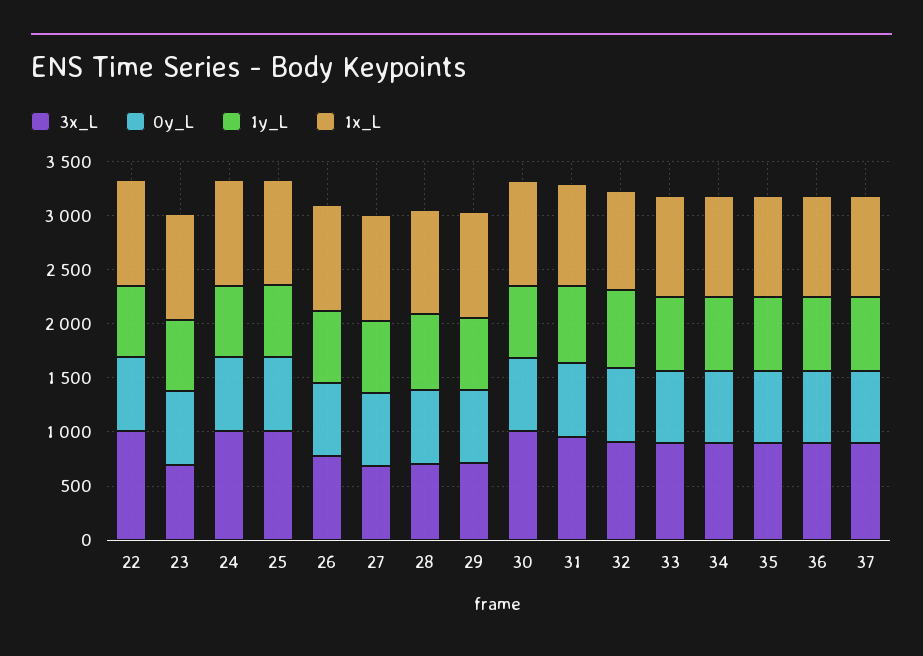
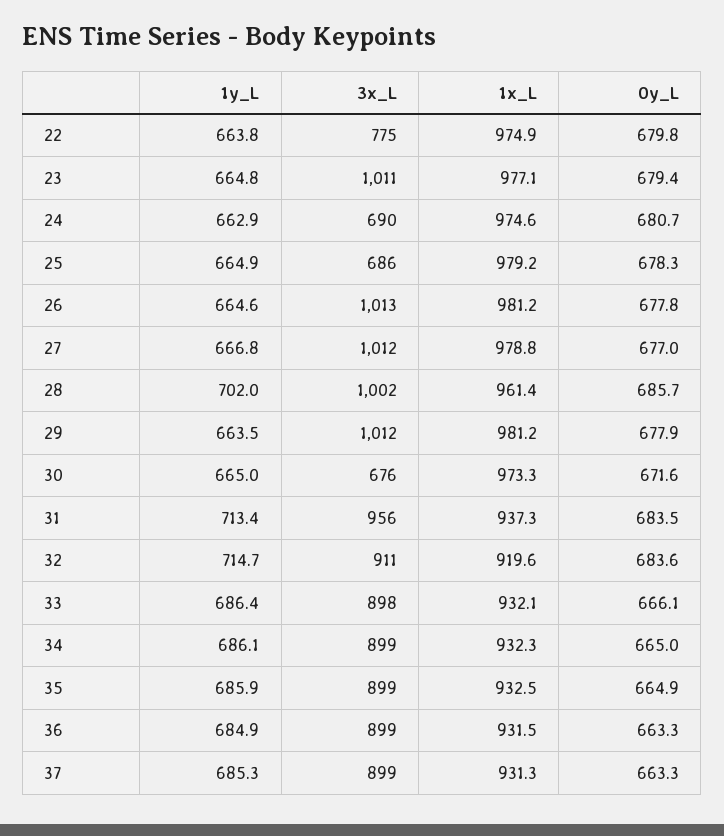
  {
    "3x_L": {
-     "22": 1000,
+     "22": 775,
-     "23": 700,
+     "23": 1011,
-     "24": 1000,
+     "24": 690,
-     "25": 1000,
+     "25": 686,
-     "26": 800,
+     "26": 1013,
-     "27": 700,
+     "27": 1012,
-     "28": 700,
+     "28": 1002,
-     "29": 700,
+     "29": 1012,
-     "30": 1000,
+     "30": 676,
      "31": 956,
      "32": 911,
      "33": 898,
      "34": 899,
      "35": 899,
      "36": 899,
      "37": 899
    },
    "0y_L": {
      "22": 679.8,
      "23": 679.4,
      "24": 680.7,
      "25": 678.3,
      "26": 677.8,
      "27": 677,
      "28": 685.7,
      "29": 677.9,
      "30": 671.6,
      "31": 683.5,
      "32": 683.6,
      "33": 666.1,
      "34": 665,
      "35": 664.9,
      "36": 663.3,
      "37": 663.3
    },
    "1y_L": {
      "22": 663.8,
      "23": 664.8,
      "24": 662.9,
      "25": 664.9,
      "26": 664.6,
      "27": 666.8,
      "28": 702,
      "29": 663.5,
      "30": 665,
      "31": 713.4,
      "32": 714.7,
      "33": 686.4,
      "34": 686.1,
      "35": 685.9,
      "36": 684.9,
      "37": 685.3
    },
    "1x_L": {
      "22": 974.9,
      "23": 977.1,
      "24": 974.6,
      "25": 979.2,
      "26": 981.2,
      "27": 978.8,
      "28": 961.4,
      "29": 981.2,
      "30": 973.3,
      "31": 937.3,
      "32": 919.6,
      "33": 932.1,
      "34": 932.3,
      "35": 932.5,
      "36": 931.5,
      "37": 931.3
    }
  }

